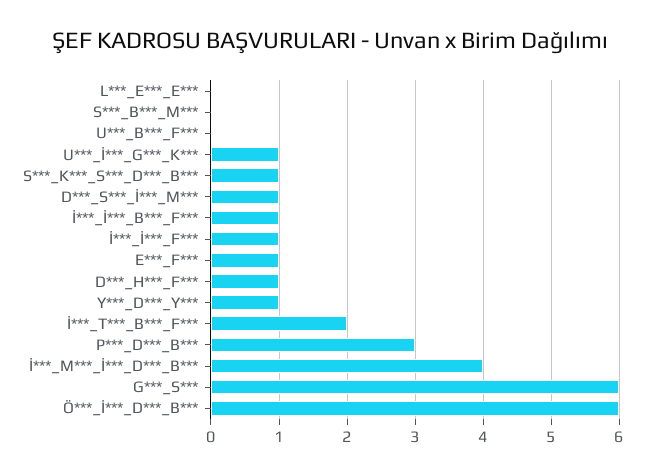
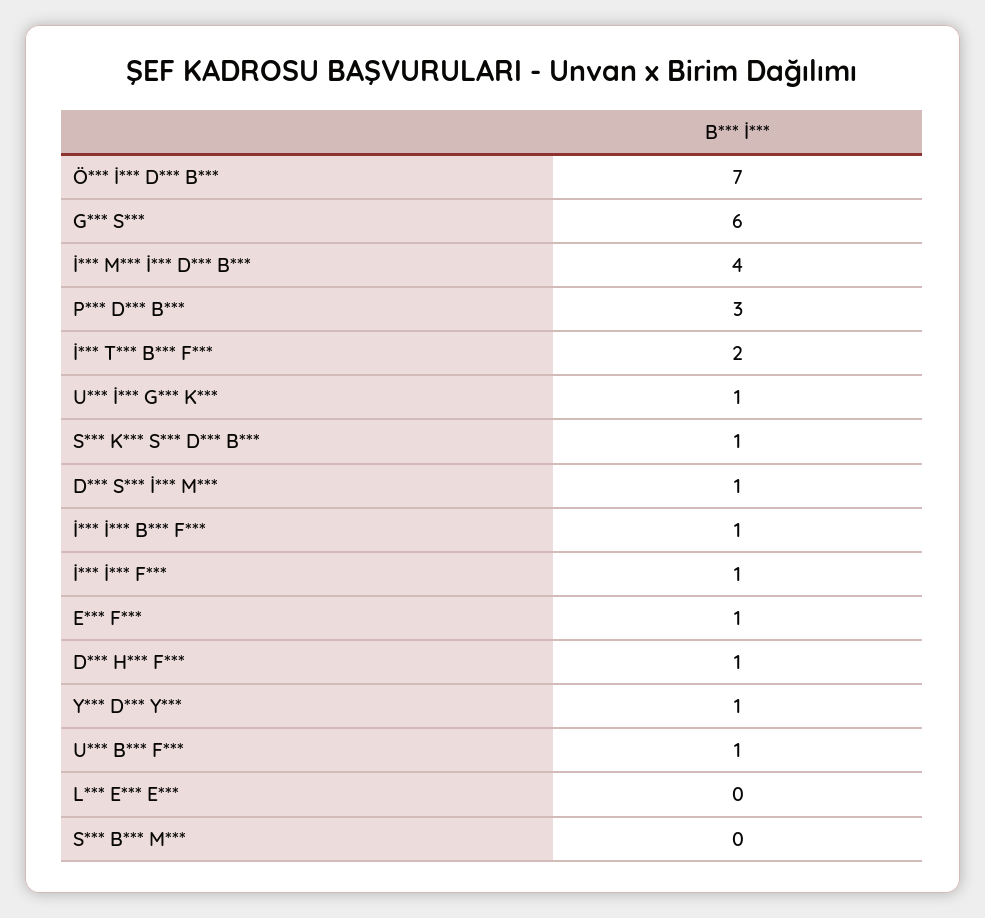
  {
    "L***_E***_E***": 0,
    "S***_B***_M***": 0,
-   "U***_B***_F***": 0,
+   "U***_B***_F***": 1,
    "U***_İ***_G***_K***": 1,
    "S***_K***_S***_D***_B***": 1,
    "D***_S***_İ***_M***": 1,
    "İ***_İ***_B***_F***": 1,
    "İ***_İ***_F***": 1,
    "E***_F***": 1,
    "D***_H***_F***": 1,
    "Y***_D***_Y***": 1,
    "İ***_T***_B***_F***": 2,
    "P***_D***_B***": 3,
    "İ***_M***_İ***_D***_B***": 4,
    "G***_S***": 6,
-   "Ö***_İ***_D***_B***": 6
+   "Ö***_İ***_D***_B***": 7
  }

